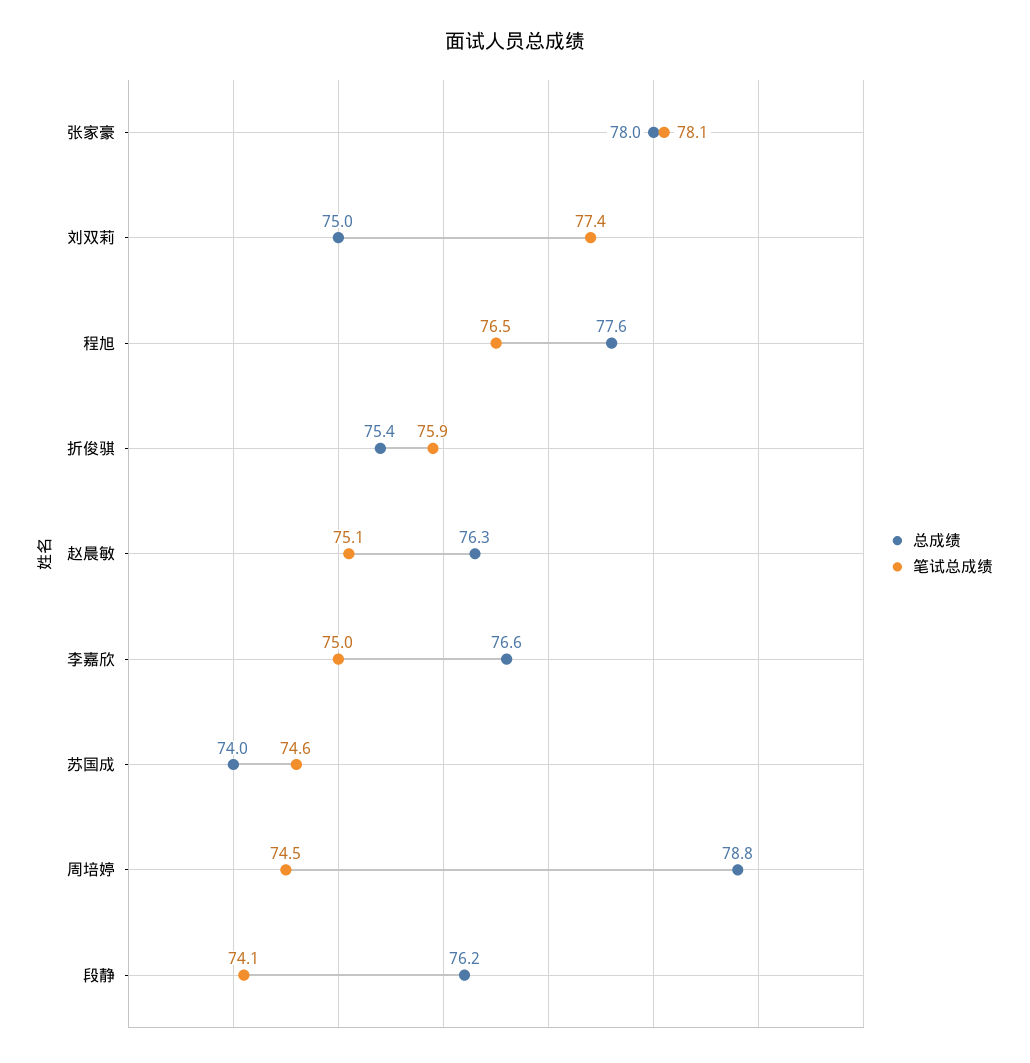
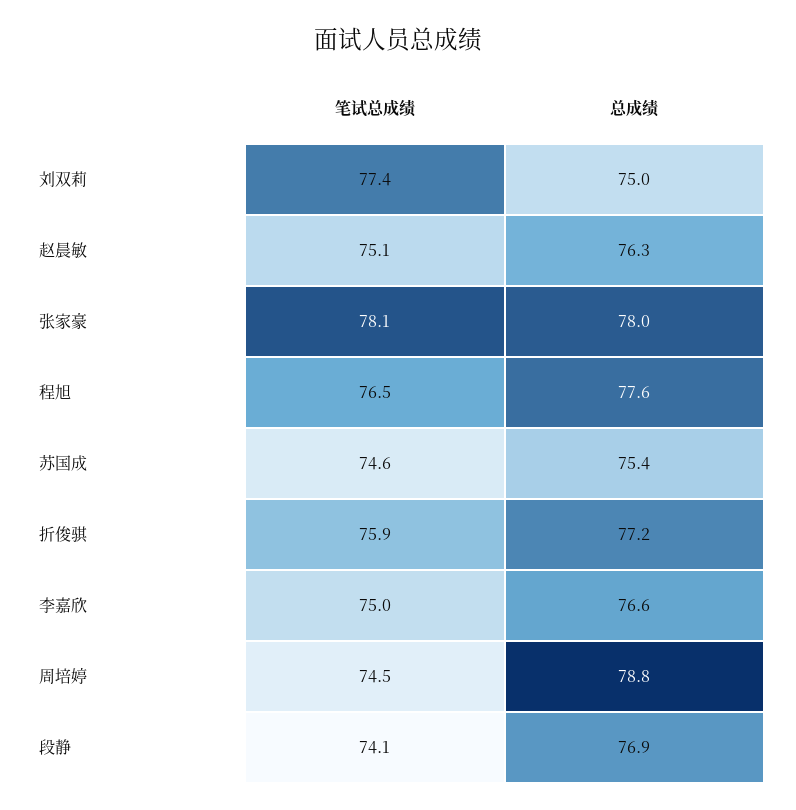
  {
    "总成绩": {
      "张家豪": 78,
      "刘双莉": 75,
      "程旭": 77.6,
-     "折俊骐": 75.4,
+     "折俊骐": 77.2,
      "赵晨敏": 76.3,
      "李嘉欣": 76.6,
-     "苏国成": 74,
+     "苏国成": 75.4,
      "周培婷": 78.8,
-     "段静": 76.2
+     "段静": 76.9
    },
    "笔试总成绩": {
      "张家豪": 78.1,
      "刘双莉": 77.4,
      "程旭": 76.5,
      "折俊骐": 75.9,
      "赵晨敏": 75.1,
      "李嘉欣": 75,
      "苏国成": 74.6,
      "周培婷": 74.5,
      "段静": 74.1
    }
  }

